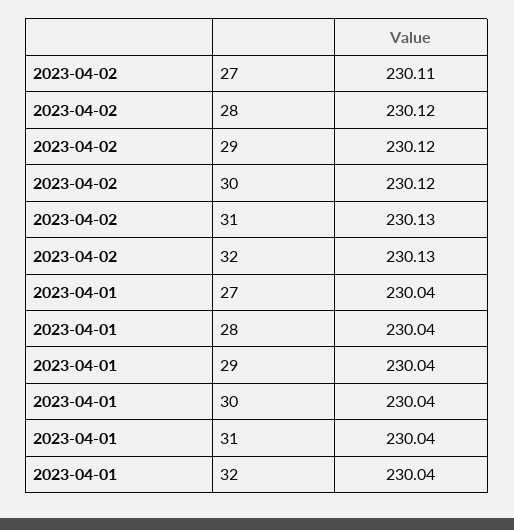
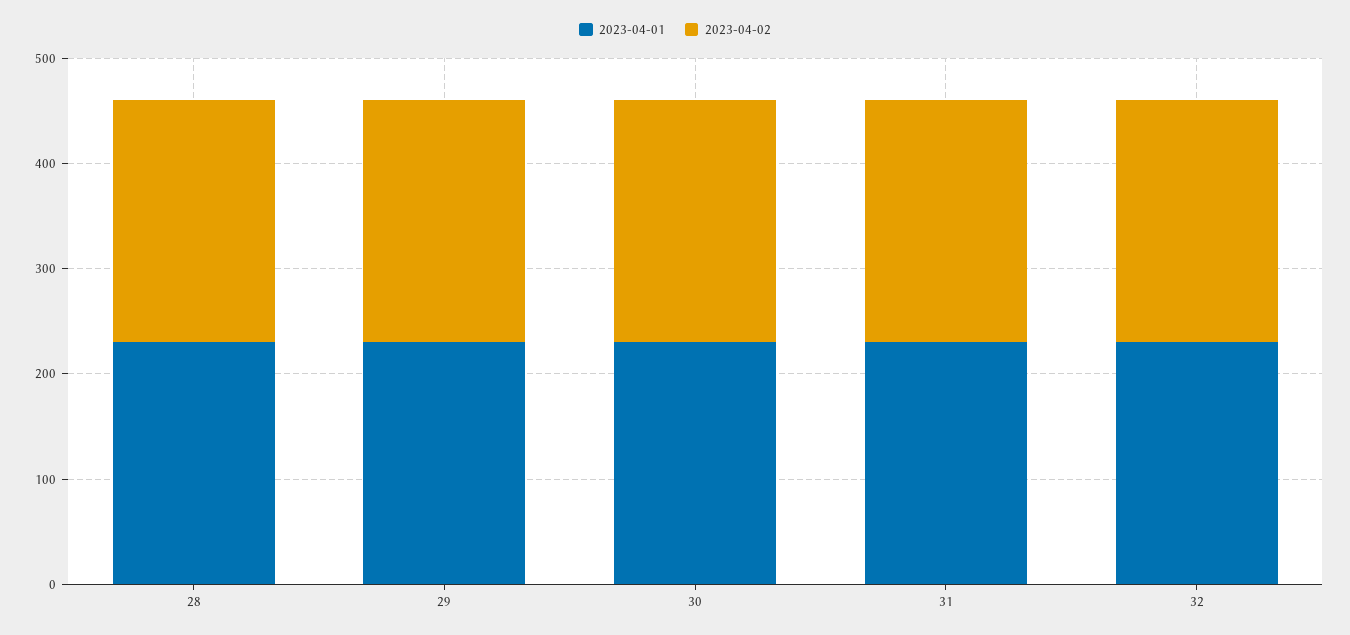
  {
    "2023-04-02": {
-     "27": 230.11,
      "28": 230.12,
      "29": 230.12,
      "30": 230.12,
      "31": 230.13,
      "32": 230.13
    },
    "2023-04-01": {
-     "27": 230.04,
      "28": 230.04,
      "29": 230.04,
      "30": 230.04,
      "31": 230.04,
      "32": 230.04
    }
  }

